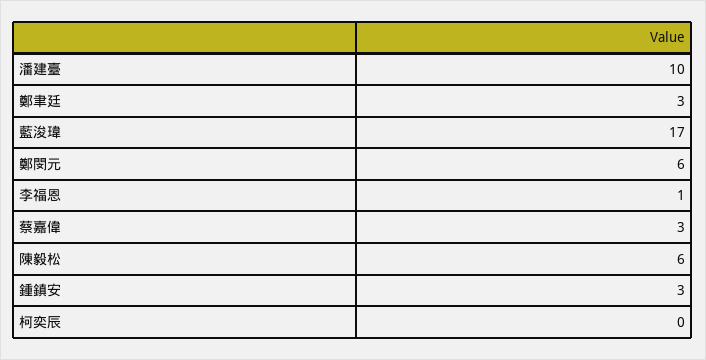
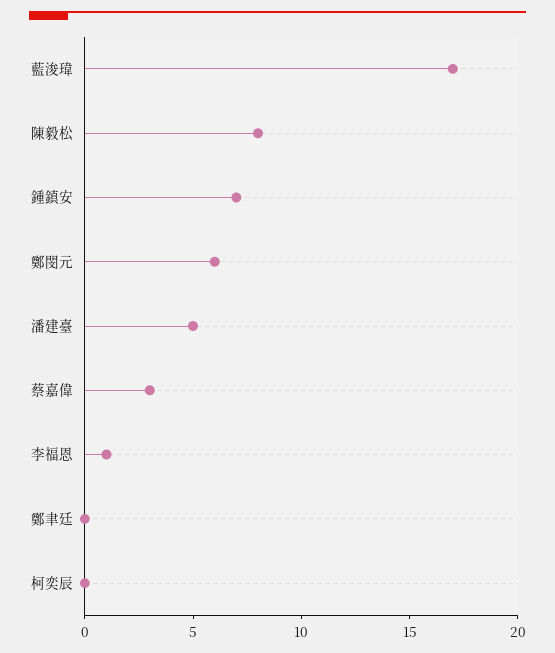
  {
-   "潘建臺": 10,
+   "潘建臺": 5,
-   "鄭聿廷": 3,
+   "鄭聿廷": 0,
    "藍浚瑋": 17,
    "鄭閔元": 6,
    "李福恩": 1,
    "蔡嘉偉": 3,
-   "陳毅松": 6,
+   "陳毅松": 8,
-   "鍾鎮安": 3,
+   "鍾鎮安": 7,
    "柯奕辰": 0
  }

